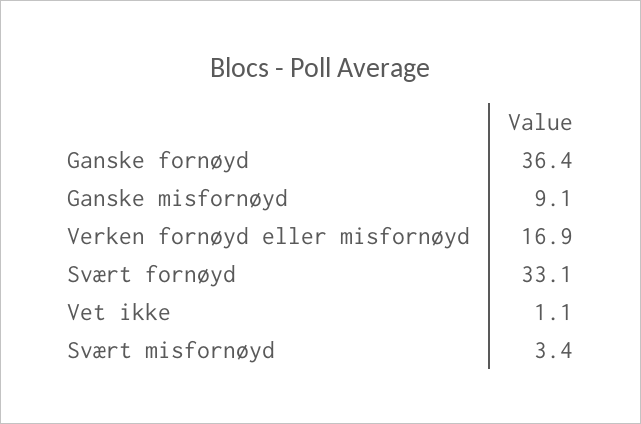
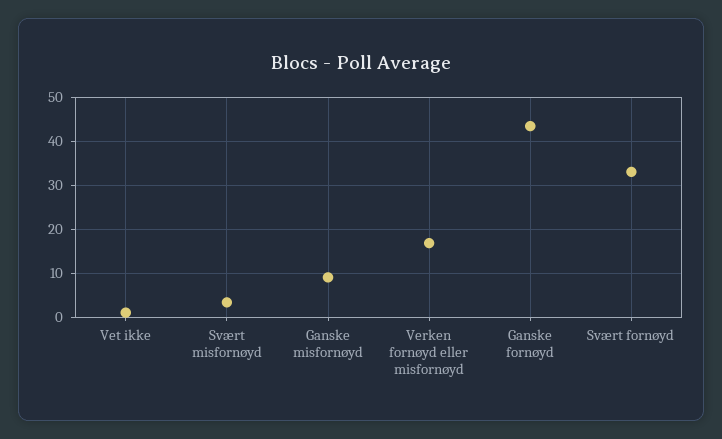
  {
-   "Ganske fornøyd": 36.4,
+   "Ganske fornøyd": 44,
    "Ganske misfornøyd": 9.1,
    "Verken fornøyd eller misfornøyd": 16.9,
    "Svært fornøyd": 33.1,
    "Vet ikke": 1.1,
    "Svært misfornøyd": 3.4
  }

